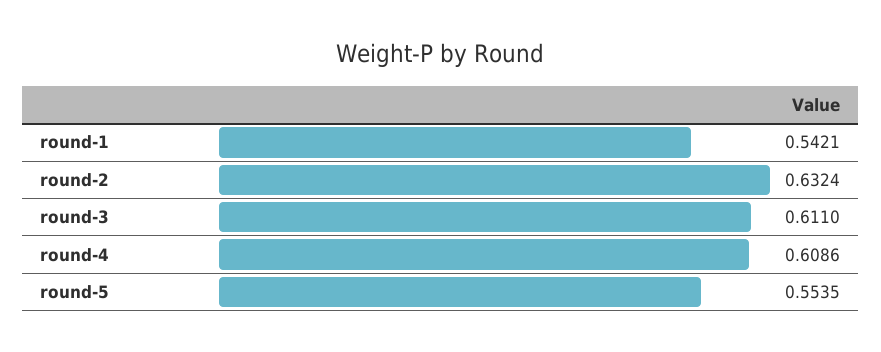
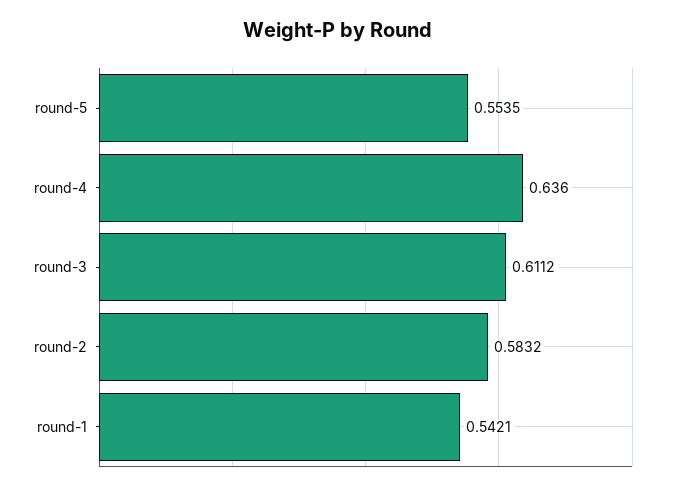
  {
    "round-1": 0.5421,
-   "round-2": 0.6324,
+   "round-2": 0.5832,
-   "round-3": 0.611,
+   "round-3": 0.6112,
-   "round-4": 0.6086,
+   "round-4": 0.636,
    "round-5": 0.5535
  }

